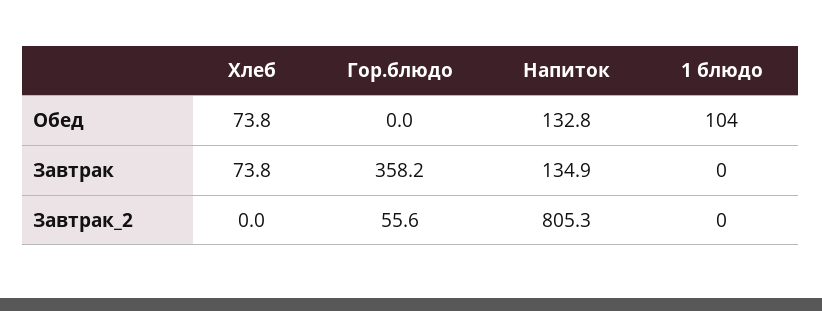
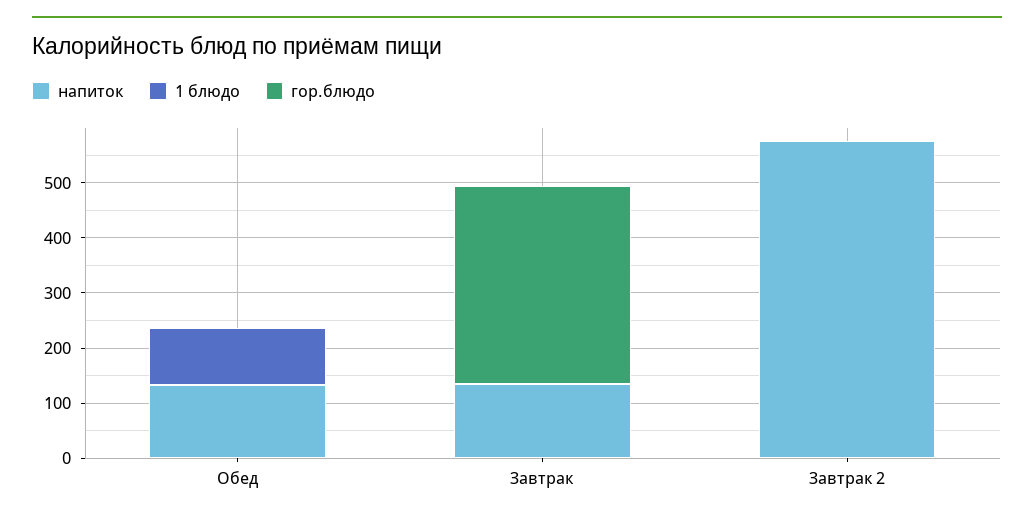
  {
-   "Хлеб": {
-     "Обед": 73.8,
-     "Завтрак": 73.8,
-     "Завтрак_2": 0
-   },
    "Гор.блюдо": {
      "Обед": 0,
      "Завтрак": 358.2,
-     "Завтрак_2": 55.6
+     "Завтрак_2": 0
    },
    "Напиток": {
      "Обед": 132.8,
      "Завтрак": 134.9,
-     "Завтрак_2": 805.3
+     "Завтрак_2": 580
    },
    "1 блюдо": {
      "Обед": 104,
      "Завтрак": 0,
      "Завтрак_2": 0
    }
  }

